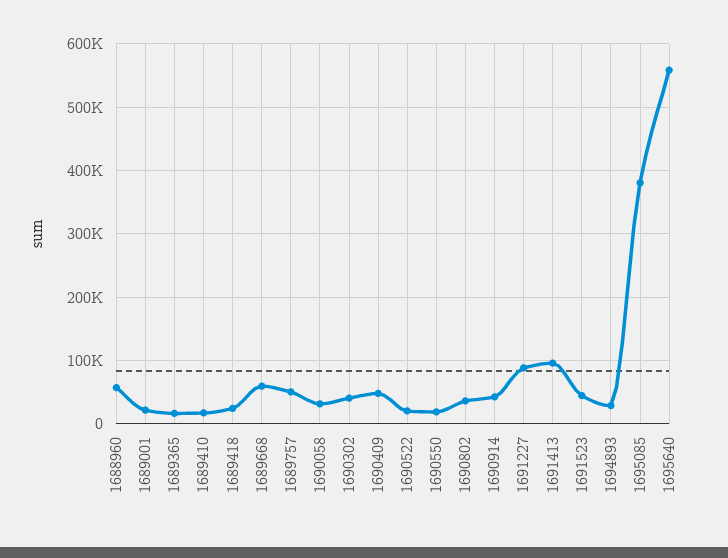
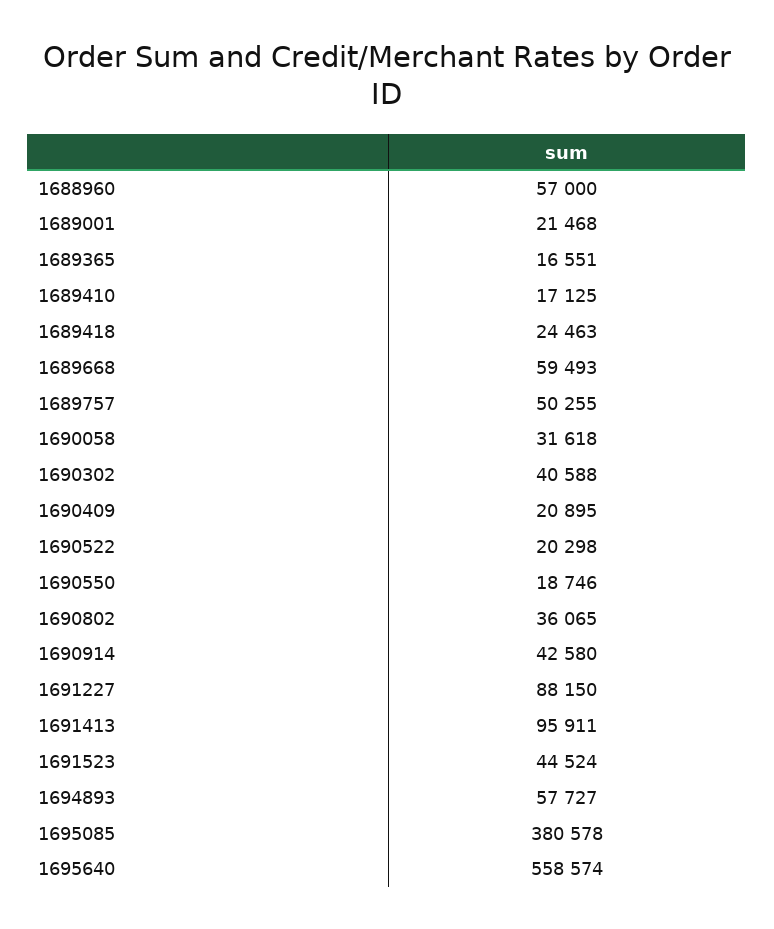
  {
    "1688960": 57000,
    "1689001": 21468,
    "1689365": 16551,
    "1689410": 17125,
    "1689418": 24463,
    "1689668": 59493,
    "1689757": 50255,
    "1690058": 31618,
    "1690302": 40588,
-   "1690409": 50000,
+   "1690409": 20895,
    "1690522": 20298,
    "1690550": 18746,
    "1690802": 36065,
    "1690914": 42580,
    "1691227": 88150,
    "1691413": 95911,
    "1691523": 44524,
-   "1694893": 30000,
+   "1694893": 57727,
    "1695085": 380578,
    "1695640": 558574
  }

